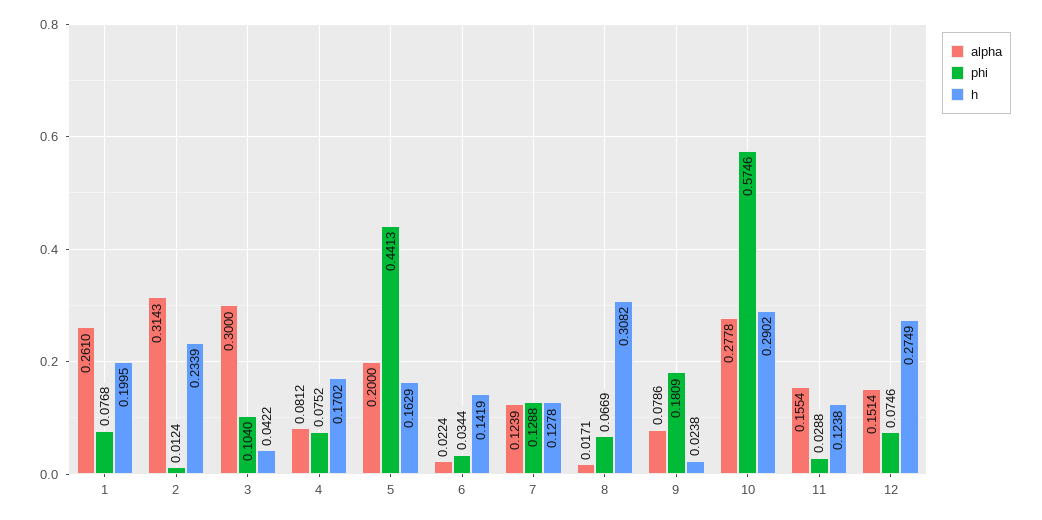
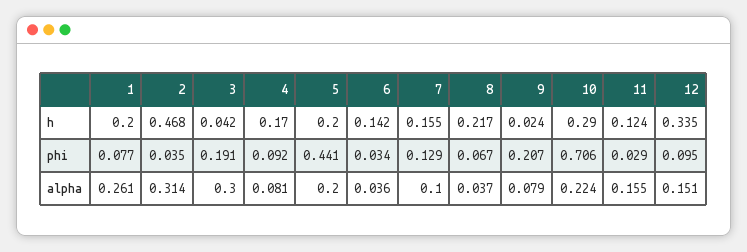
  {
    "alpha": {
      "1": 0.261,
      "2": 0.3143,
      "3": 0.3,
      "4": 0.0812,
      "5": 0.2,
-     "6": 0.0224,
+     "6": 0.036,
-     "7": 0.1239,
+     "7": 0.1,
-     "8": 0.0171,
+     "8": 0.037,
      "9": 0.0786,
-     "10": 0.2778,
+     "10": 0.224,
      "11": 0.1554,
      "12": 0.1514
    },
    "phi": {
      "1": 0.0768,
-     "2": 0.0124,
+     "2": 0.035,
-     "3": 0.104,
+     "3": 0.191,
-     "4": 0.0752,
+     "4": 0.092,
      "5": 0.4413,
      "6": 0.0344,
      "7": 0.1288,
      "8": 0.0669,
-     "9": 0.1809,
+     "9": 0.207,
-     "10": 0.5746,
+     "10": 0.706,
      "11": 0.0288,
-     "12": 0.0746
+     "12": 0.095
    },
    "h": {
      "1": 0.1995,
-     "2": 0.2339,
+     "2": 0.468,
      "3": 0.0422,
      "4": 0.1702,
-     "5": 0.1629,
+     "5": 0.2,
      "6": 0.1419,
-     "7": 0.1278,
+     "7": 0.155,
-     "8": 0.3082,
+     "8": 0.217,
      "9": 0.0238,
      "10": 0.2902,
      "11": 0.1238,
-     "12": 0.2749
+     "12": 0.335
    }
  }

